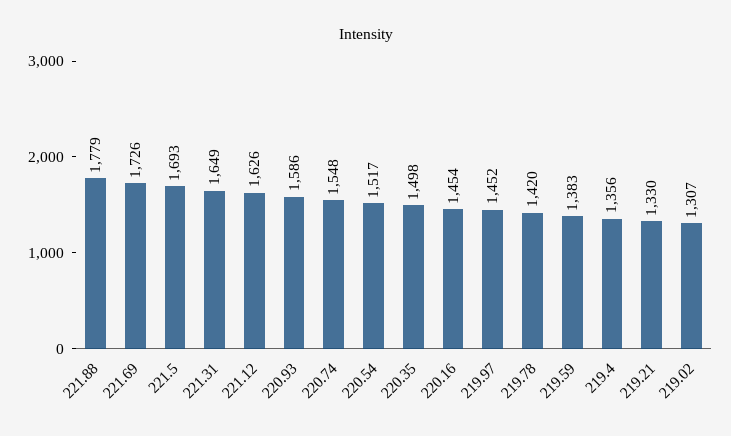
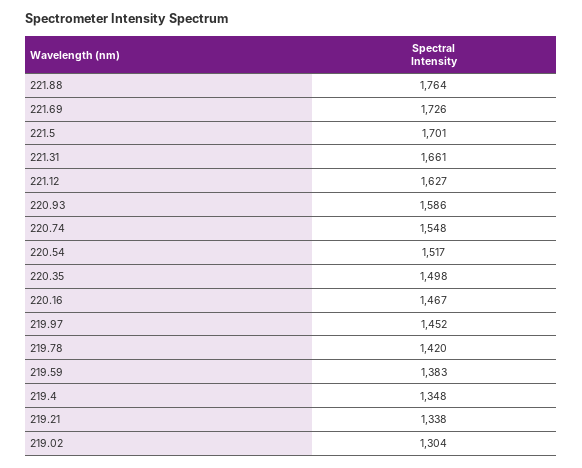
  {
-   "221.88": 1779,
+   "221.88": 1764,
    "221.69": 1726,
-   "221.5": 1693,
+   "221.5": 1701,
-   "221.31": 1649,
+   "221.31": 1661,
-   "221.12": 1626,
+   "221.12": 1627,
    "220.93": 1586,
    "220.74": 1548,
    "220.54": 1517,
    "220.35": 1498,
-   "220.16": 1454,
+   "220.16": 1467,
    "219.97": 1452,
    "219.78": 1420,
    "219.59": 1383,
-   "219.4": 1356,
+   "219.4": 1348,
-   "219.21": 1330,
+   "219.21": 1338,
-   "219.02": 1307
+   "219.02": 1304
  }

